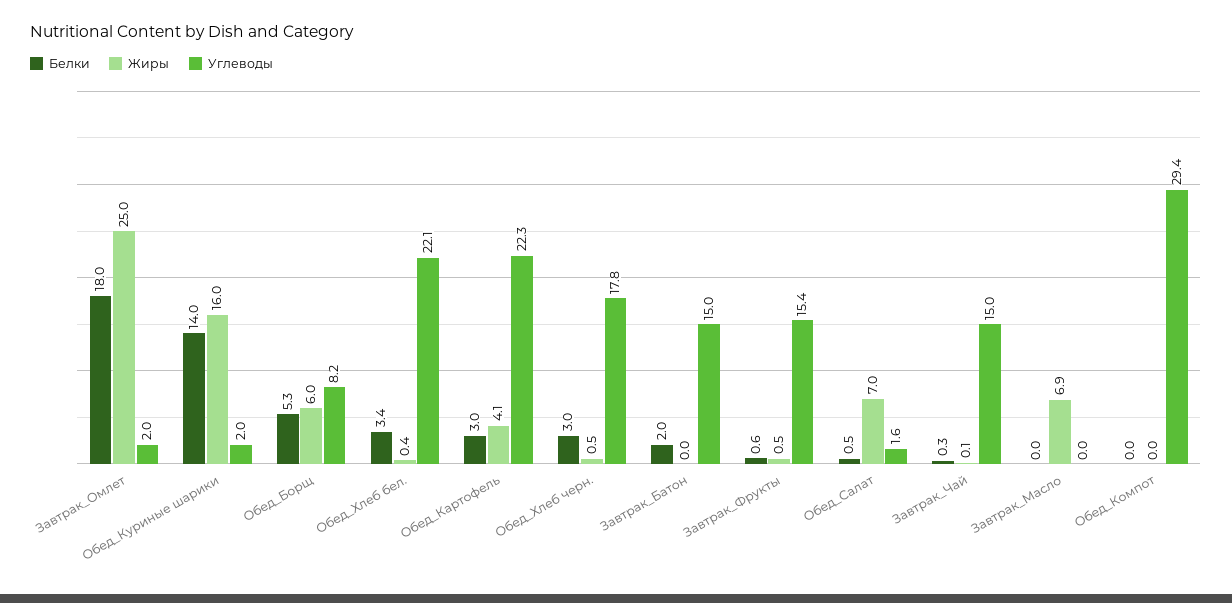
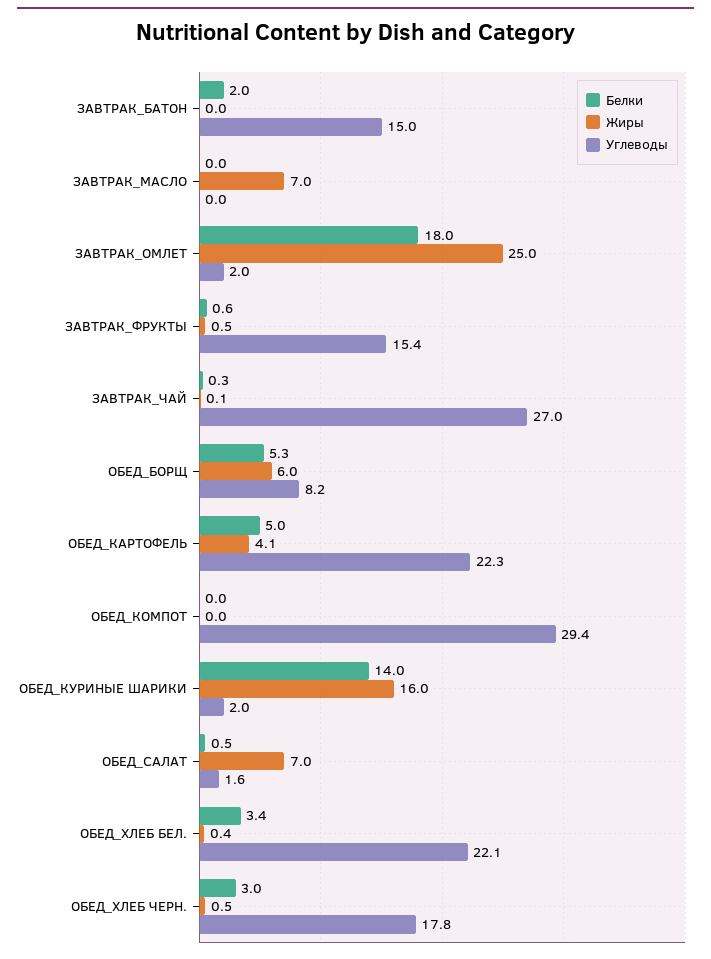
  {
    "Белки": {
      "Завтрак_Омлет": 18,
      "Обед_Куриные шарики": 14,
      "Обед_Борщ": 5.3,
      "Обед_Хлеб бел.": 3.4,
-     "Обед_Картофель": 3,
+     "Обед_Картофель": 5,
      "Обед_Хлеб черн.": 3,
      "Завтрак_Батон": 2,
      "Завтрак_Фрукты": 0.6,
      "Обед_Салат": 0.5,
      "Завтрак_Чай": 0.3,
      "Завтрак_Масло": 0,
      "Обед_Компот": 0
    },
    "Жиры": {
      "Завтрак_Омлет": 25,
      "Обед_Куриные шарики": 16,
      "Обед_Борщ": 6,
      "Обед_Хлеб бел.": 0.4,
      "Обед_Картофель": 4.1,
      "Обед_Хлеб черн.": 0.5,
      "Завтрак_Батон": 0,
      "Завтрак_Фрукты": 0.5,
      "Обед_Салат": 7,
      "Завтрак_Чай": 0.1,
-     "Завтрак_Масло": 6.9,
+     "Завтрак_Масло": 7,
      "Обед_Компот": 0
    },
    "Углеводы": {
      "Завтрак_Омлет": 2,
      "Обед_Куриные шарики": 2,
      "Обед_Борщ": 8.2,
      "Обед_Хлеб бел.": 22.1,
      "Обед_Картофель": 22.3,
      "Обед_Хлеб черн.": 17.8,
      "Завтрак_Батон": 15,
      "Завтрак_Фрукты": 15.4,
      "Обед_Салат": 1.6,
-     "Завтрак_Чай": 15,
+     "Завтрак_Чай": 27,
      "Завтрак_Масло": 0,
      "Обед_Компот": 29.4
    }
  }

